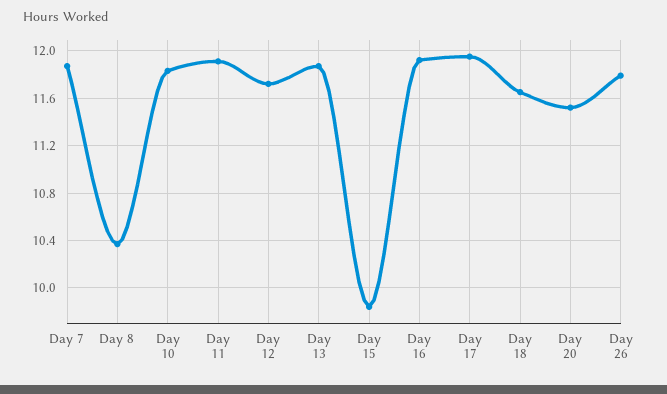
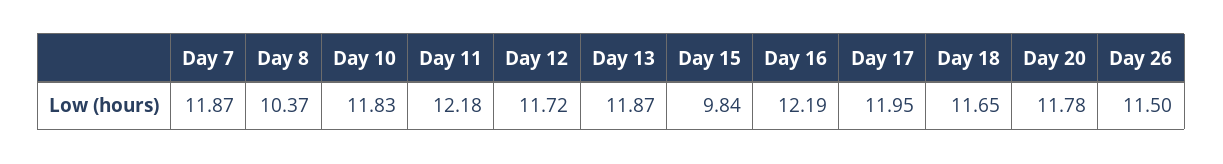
  {
    "Day 7": 11.87,
    "Day 8": 10.37,
    "Day 10": 11.83,
-   "Day 11": 11.9,
+   "Day 11": 12.18,
    "Day 12": 11.72,
    "Day 13": 11.87,
    "Day 15": 9.84,
-   "Day 16": 11.9,
+   "Day 16": 12.19,
    "Day 17": 11.95,
    "Day 18": 11.65,
-   "Day 20": 11.5,
+   "Day 20": 11.78,
-   "Day 26": 11.8
+   "Day 26": 11.5
  }

